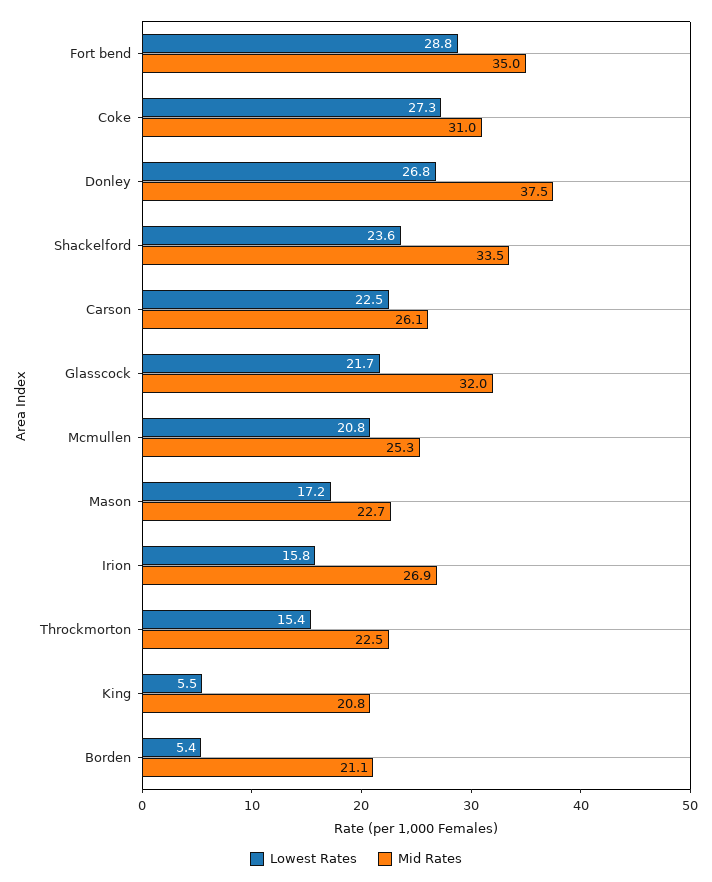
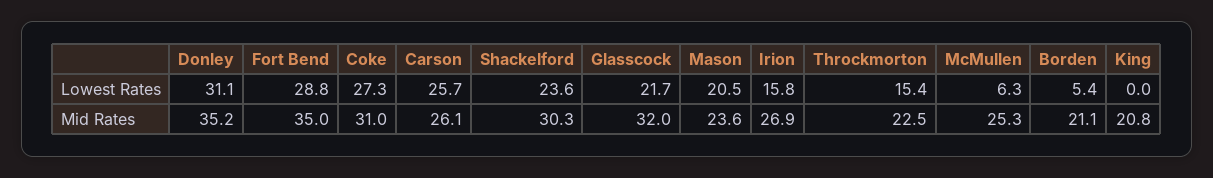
  {
    "Lowest Rates": {
      "Fort bend": 28.8,
      "Coke": 27.3,
-     "Donley": 26.8,
+     "Donley": 31.1,
      "Shackelford": 23.6,
-     "Carson": 22.5,
+     "Carson": 25.7,
      "Glasscock": 21.7,
-     "Mcmullen": 20.8,
+     "Mcmullen": 6.3,
-     "Mason": 17.2,
+     "Mason": 20.5,
      "Irion": 15.8,
      "Throckmorton": 15.4,
-     "King": 5.5,
+     "King": 0,
      "Borden": 5.4
    },
    "Mid Rates": {
      "Fort bend": 35,
      "Coke": 31,
-     "Donley": 37.5,
+     "Donley": 35.2,
-     "Shackelford": 33.5,
+     "Shackelford": 30.3,
      "Carson": 26.1,
      "Glasscock": 32,
      "Mcmullen": 25.3,
-     "Mason": 22.7,
+     "Mason": 23.6,
      "Irion": 26.9,
      "Throckmorton": 22.5,
      "King": 20.8,
      "Borden": 21.1
    }
  }

